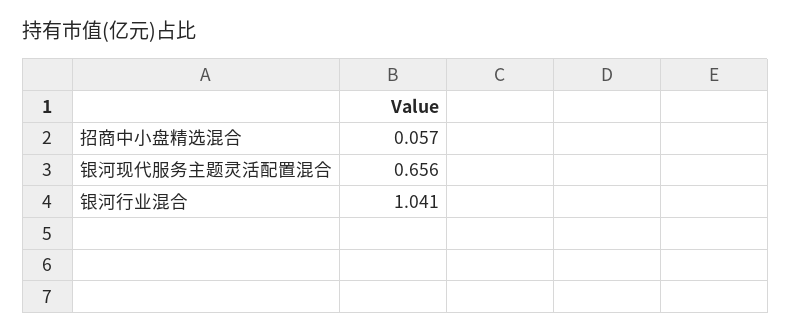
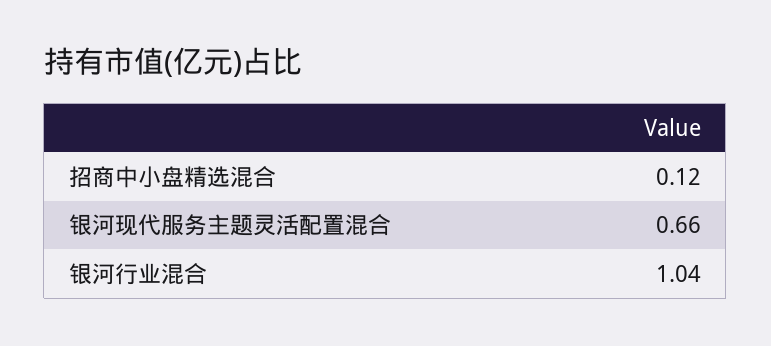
  {
-   "招商中小盘精选混合": 0.057,
+   "招商中小盘精选混合": 0.12,
    "银河现代服务主题灵活配置混合": 0.656,
    "银河行业混合": 1.041
  }

